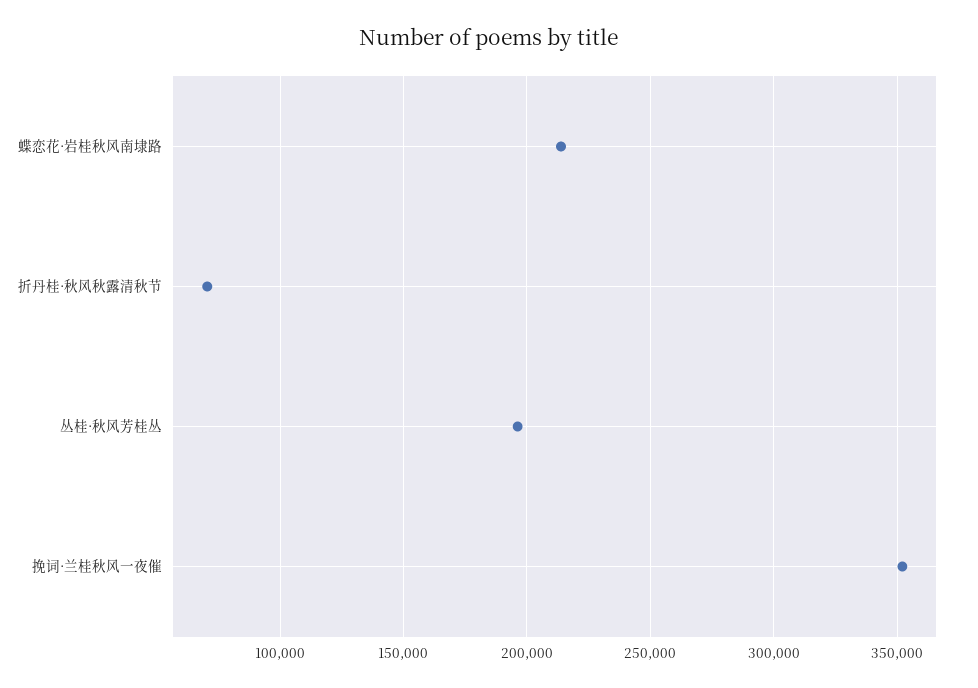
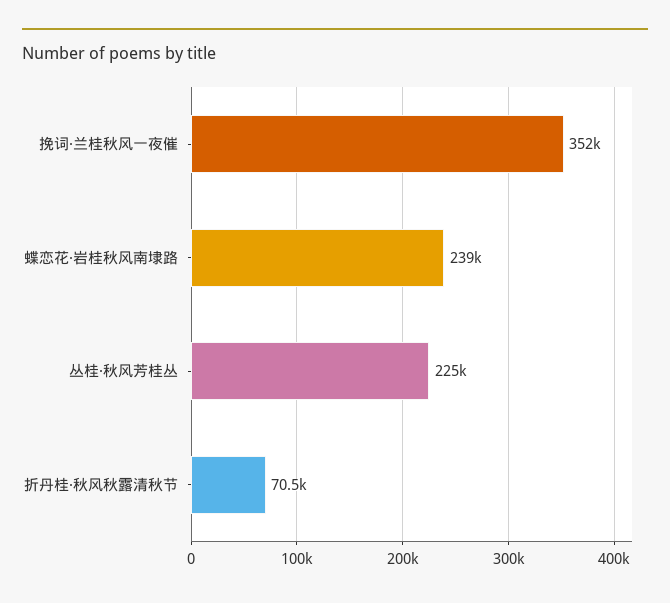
  {
-   "蝶恋花·岩桂秋风南埭路": 215000,
+   "蝶恋花·岩桂秋风南埭路": 239000,
    "折丹桂·秋风秋露清秋节": 70500,
-   "丛桂·秋风芳桂丛": 195000,
+   "丛桂·秋风芳桂丛": 225000,
    "挽词·兰桂秋风一夜催": 352000
  }

